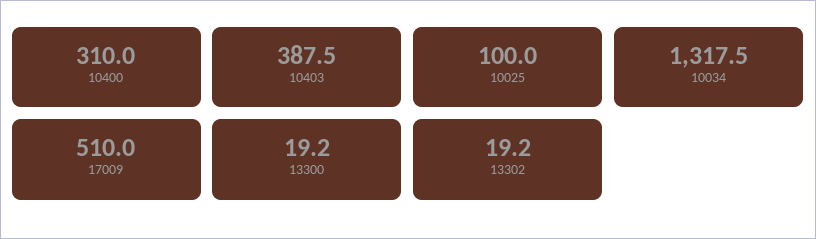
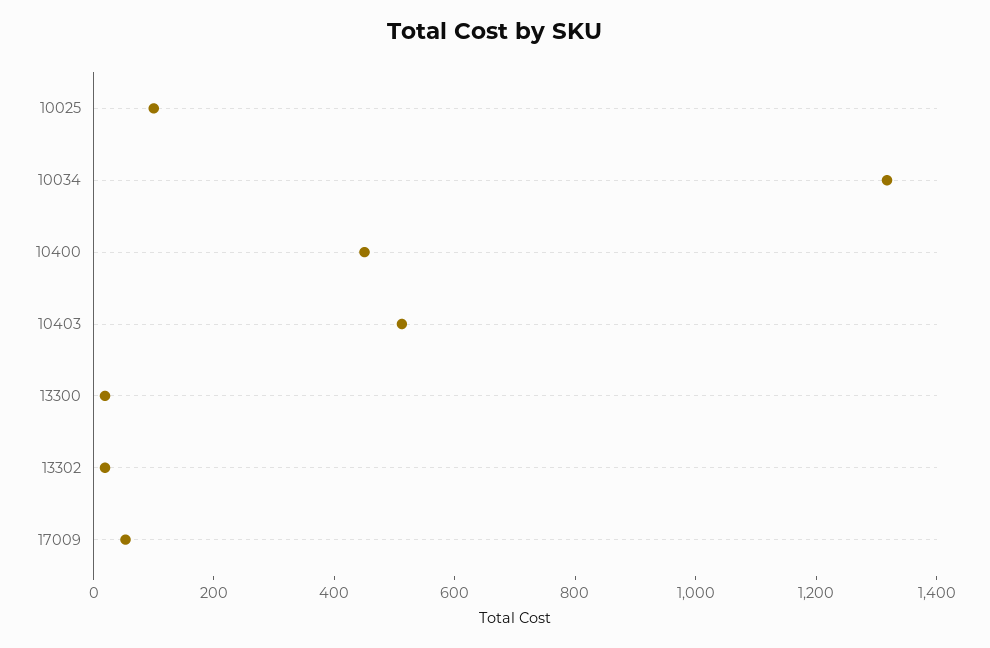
  {
-   "10400": 310,
+   "10400": 450,
-   "10403": 387.5,
+   "10403": 500,
    "10025": 100,
    "10034": 1317.5,
-   "17009": 510,
+   "17009": 50,
    "13300": 19.2,
    "13302": 19.2
  }

